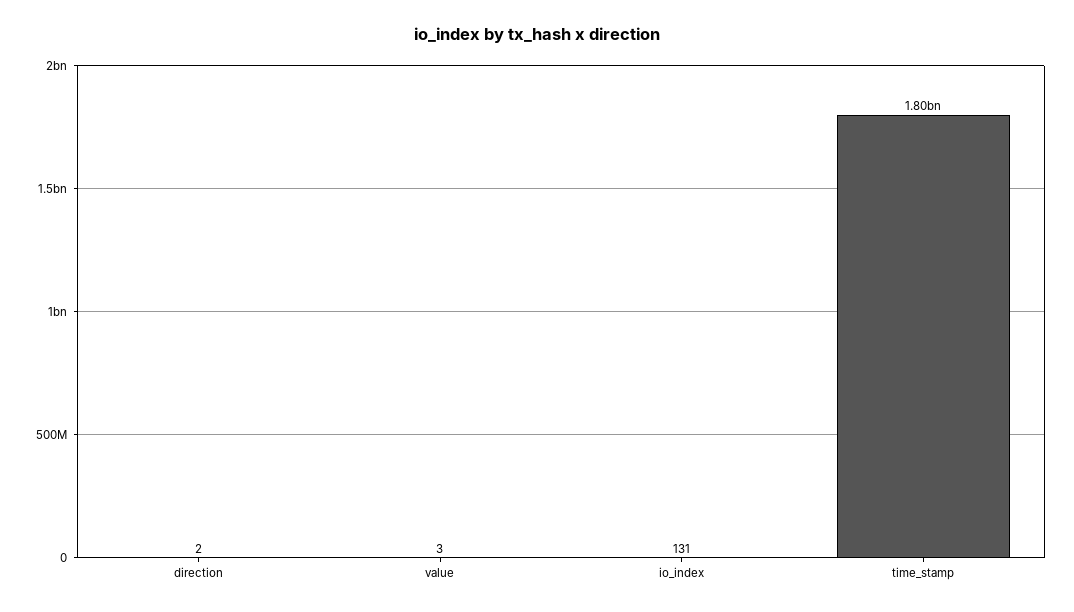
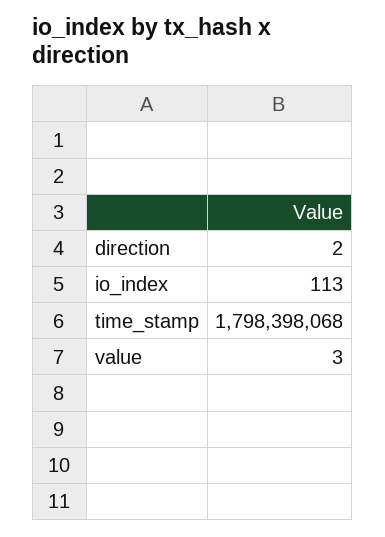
  {
    "direction": 2,
    "value": 3,
-   "io_index": 131,
+   "io_index": 113,
    "time_stamp": 1798398068
  }

